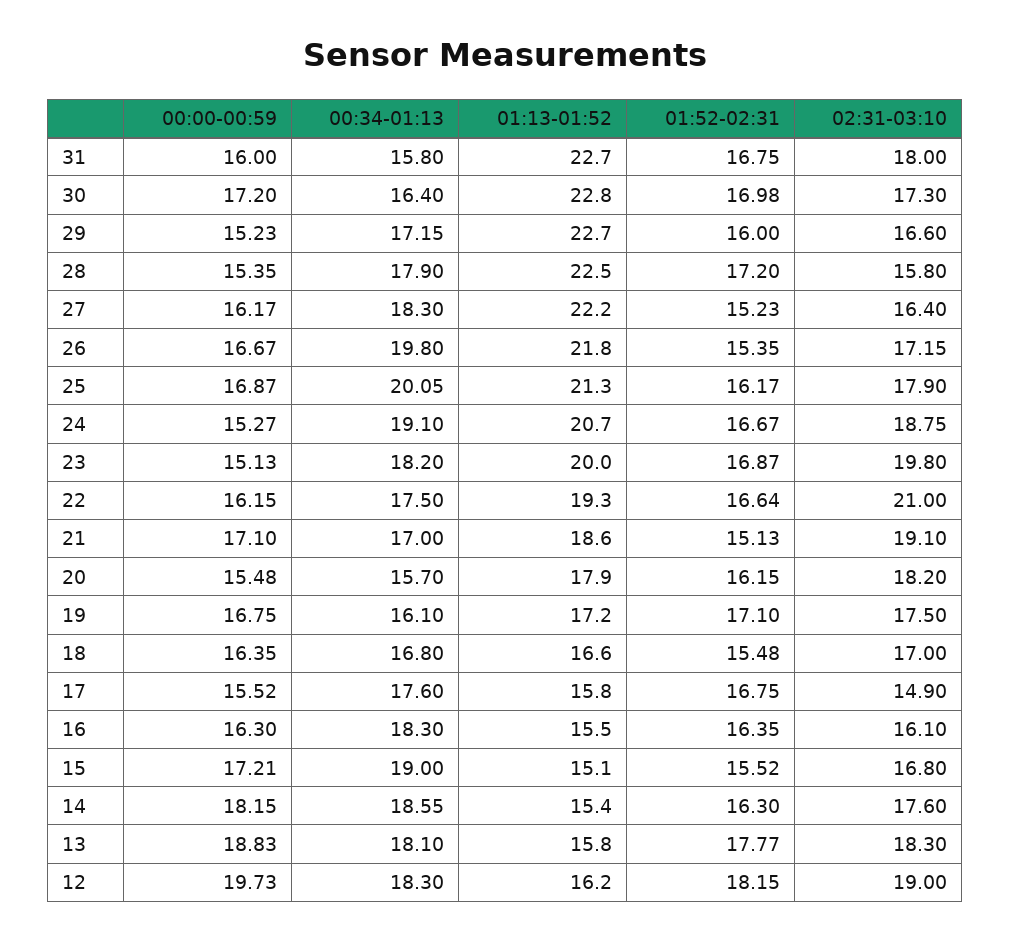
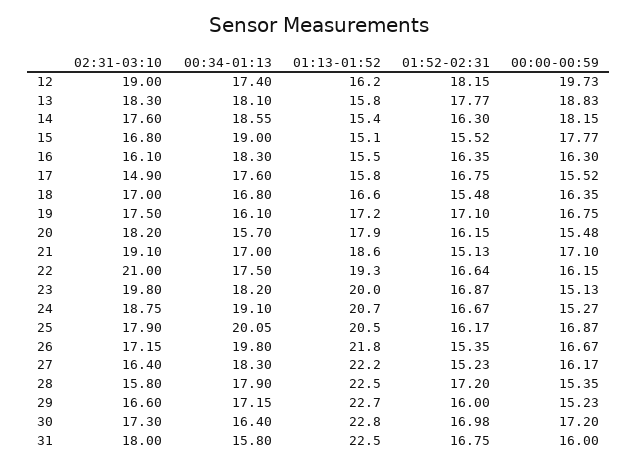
  {
    "00:00-00:59": {
      "31": 16,
      "30": 17.2,
      "29": 15.23,
      "28": 15.35,
      "27": 16.17,
      "26": 16.67,
      "25": 16.87,
      "24": 15.27,
      "23": 15.13,
      "22": 16.15,
      "21": 17.1,
      "20": 15.48,
      "19": 16.75,
      "18": 16.35,
      "17": 15.52,
      "16": 16.3,
-     "15": 17.21,
+     "15": 17.77,
      "14": 18.15,
      "13": 18.83,
      "12": 19.73
    },
    "00:34-01:13": {
      "31": 15.8,
      "30": 16.4,
      "29": 17.15,
      "28": 17.9,
      "27": 18.3,
      "26": 19.8,
      "25": 20.05,
      "24": 19.1,
      "23": 18.2,
      "22": 17.5,
      "21": 17,
      "20": 15.7,
      "19": 16.1,
      "18": 16.8,
      "17": 17.6,
      "16": 18.3,
      "15": 19,
      "14": 18.55,
      "13": 18.1,
-     "12": 18.3
+     "12": 17.4
    },
    "01:13-01:52": {
-     "31": 22.7,
+     "31": 22.5,
      "30": 22.8,
      "29": 22.7,
      "28": 22.5,
      "27": 22.2,
      "26": 21.8,
-     "25": 21.3,
+     "25": 20.5,
      "24": 20.7,
      "23": 20,
      "22": 19.3,
      "21": 18.6,
      "20": 17.9,
      "19": 17.2,
      "18": 16.6,
      "17": 15.8,
      "16": 15.5,
      "15": 15.1,
      "14": 15.4,
      "13": 15.8,
      "12": 16.2
    },
    "01:52-02:31": {
      "31": 16.75,
      "30": 16.98,
      "29": 16,
      "28": 17.2,
      "27": 15.23,
      "26": 15.35,
      "25": 16.17,
      "24": 16.67,
      "23": 16.87,
      "22": 16.64,
      "21": 15.13,
      "20": 16.15,
      "19": 17.1,
      "18": 15.48,
      "17": 16.75,
      "16": 16.35,
      "15": 15.52,
      "14": 16.3,
      "13": 17.77,
      "12": 18.15
    },
    "02:31-03:10": {
      "31": 18,
      "30": 17.3,
      "29": 16.6,
      "28": 15.8,
      "27": 16.4,
      "26": 17.15,
      "25": 17.9,
      "24": 18.75,
      "23": 19.8,
      "22": 21,
      "21": 19.1,
      "20": 18.2,
      "19": 17.5,
      "18": 17,
      "17": 14.9,
      "16": 16.1,
      "15": 16.8,
      "14": 17.6,
      "13": 18.3,
      "12": 19
    }
  }

